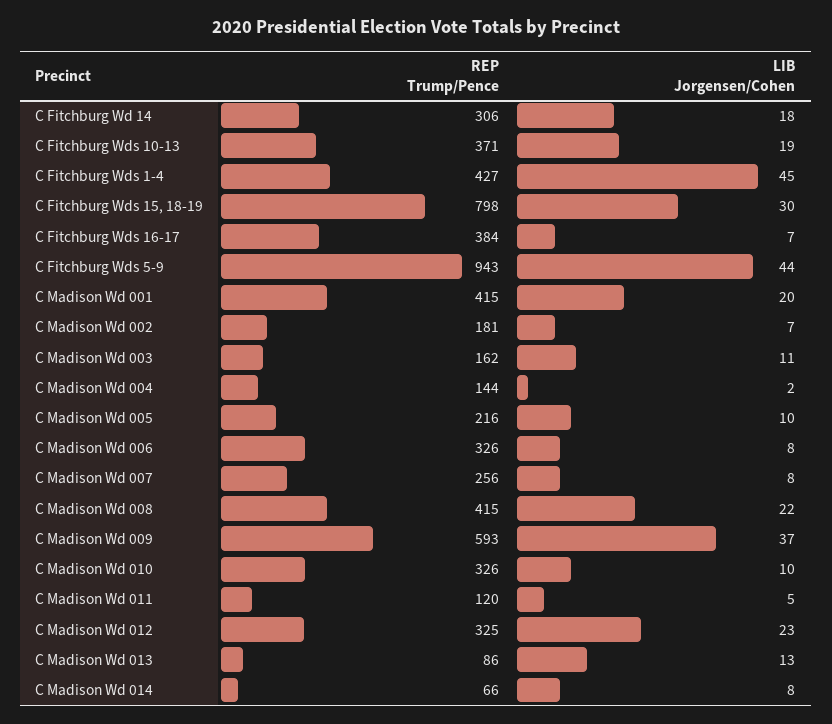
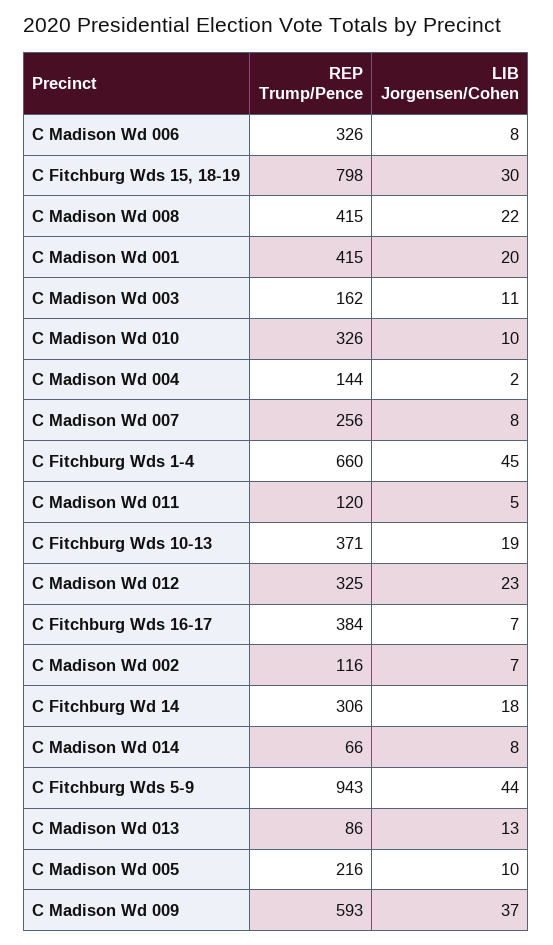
  {
    "REP Trump/Pence": {
      "C Fitchburg Wd 14": 306,
      "C Fitchburg Wds 10-13": 371,
-     "C Fitchburg Wds 1-4": 427,
+     "C Fitchburg Wds 1-4": 660,
      "C Fitchburg Wds 15, 18-19": 798,
      "C Fitchburg Wds 16-17": 384,
      "C Fitchburg Wds 5-9": 943,
      "C Madison Wd 001": 415,
-     "C Madison Wd 002": 181,
+     "C Madison Wd 002": 116,
      "C Madison Wd 003": 162,
      "C Madison Wd 004": 144,
      "C Madison Wd 005": 216,
      "C Madison Wd 006": 326,
      "C Madison Wd 007": 256,
      "C Madison Wd 008": 415,
      "C Madison Wd 009": 593,
      "C Madison Wd 010": 326,
      "C Madison Wd 011": 120,
      "C Madison Wd 012": 325,
      "C Madison Wd 013": 86,
      "C Madison Wd 014": 66
    },
    "LIB Jorgensen/Cohen": {
      "C Fitchburg Wd 14": 18,
      "C Fitchburg Wds 10-13": 19,
      "C Fitchburg Wds 1-4": 45,
      "C Fitchburg Wds 15, 18-19": 30,
      "C Fitchburg Wds 16-17": 7,
      "C Fitchburg Wds 5-9": 44,
      "C Madison Wd 001": 20,
      "C Madison Wd 002": 7,
      "C Madison Wd 003": 11,
      "C Madison Wd 004": 2,
      "C Madison Wd 005": 10,
      "C Madison Wd 006": 8,
      "C Madison Wd 007": 8,
      "C Madison Wd 008": 22,
      "C Madison Wd 009": 37,
      "C Madison Wd 010": 10,
      "C Madison Wd 011": 5,
      "C Madison Wd 012": 23,
      "C Madison Wd 013": 13,
      "C Madison Wd 014": 8
    }
  }

